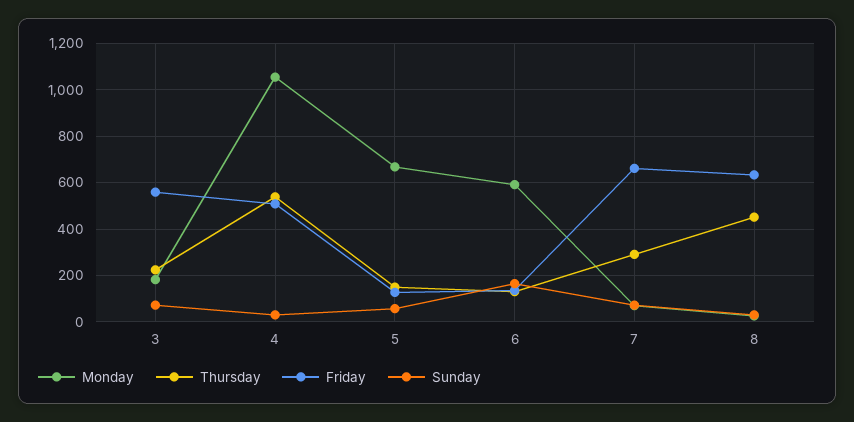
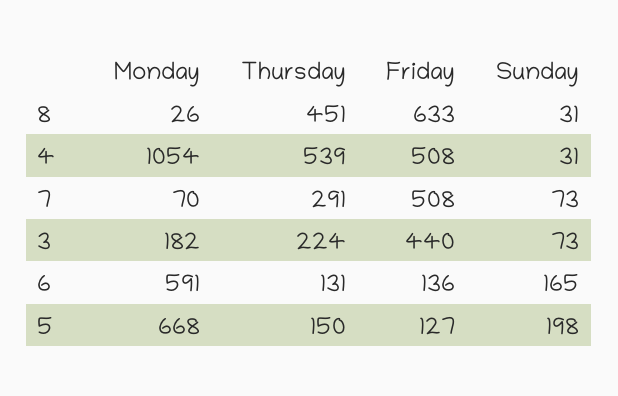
  {
    "Monday": {
      "3": 182,
      "4": 1054,
      "5": 668,
      "6": 591,
      "7": 70,
      "8": 26
    },
    "Thursday": {
      "3": 224,
      "4": 539,
      "5": 150,
      "6": 131,
      "7": 291,
      "8": 451
    },
    "Friday": {
-     "3": 550,
+     "3": 440,
      "4": 508,
      "5": 127,
      "6": 136,
-     "7": 650,
+     "7": 508,
      "8": 633
    },
    "Sunday": {
      "3": 73,
      "4": 31,
-     "5": 50,
+     "5": 198,
      "6": 165,
      "7": 73,
      "8": 31
    }
  }

